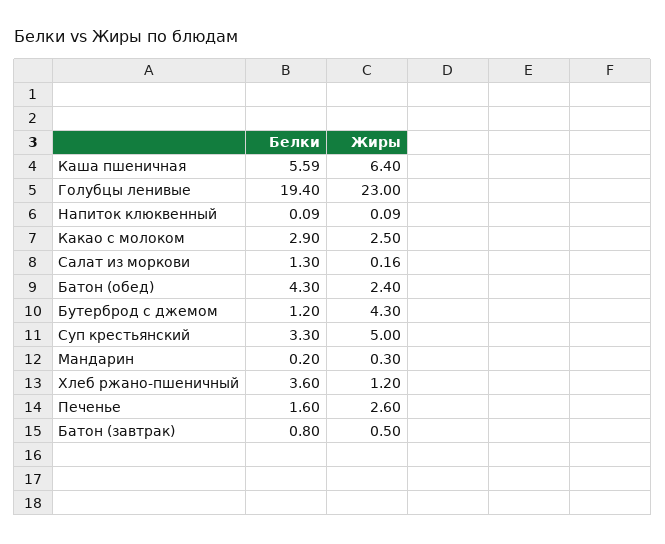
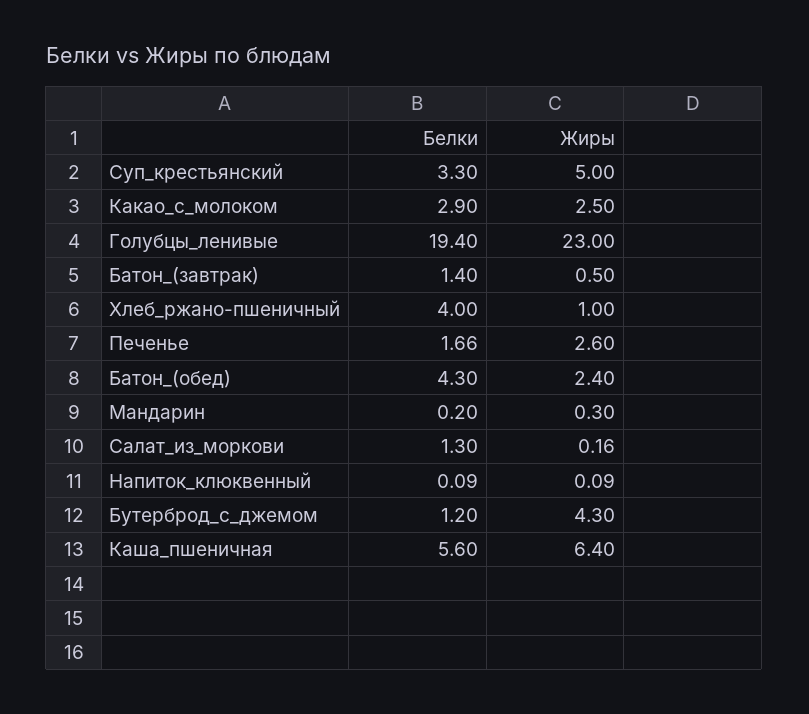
  {
    "Белки": {
-     "Каша пшеничная": 5.59,
+     "Каша пшеничная": 5.6,
      "Голубцы ленивые": 19.4,
      "Напиток клюквенный": 0.09,
      "Какао с молоком": 2.9,
      "Салат из моркови": 1.3,
      "Батон (обед)": 4.3,
      "Бутерброд с джемом": 1.2,
      "Суп крестьянский": 3.3,
      "Мандарин": 0.2,
-     "Хлеб ржано-пшеничный": 3.6,
+     "Хлеб ржано-пшеничный": 4,
-     "Печенье": 1.6,
+     "Печенье": 1.66,
-     "Батон (завтрак)": 0.8
+     "Батон (завтрак)": 1.4
    },
    "Жиры": {
      "Каша пшеничная": 6.4,
      "Голубцы ленивые": 23,
      "Напиток клюквенный": 0.09,
      "Какао с молоком": 2.5,
      "Салат из моркови": 0.16,
      "Батон (обед)": 2.4,
      "Бутерброд с джемом": 4.3,
      "Суп крестьянский": 5,
      "Мандарин": 0.3,
-     "Хлеб ржано-пшеничный": 1.2,
+     "Хлеб ржано-пшеничный": 1,
      "Печенье": 2.6,
      "Батон (завтрак)": 0.5
    }
  }

